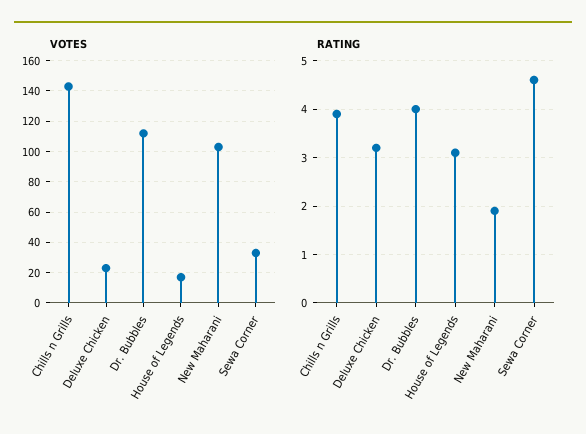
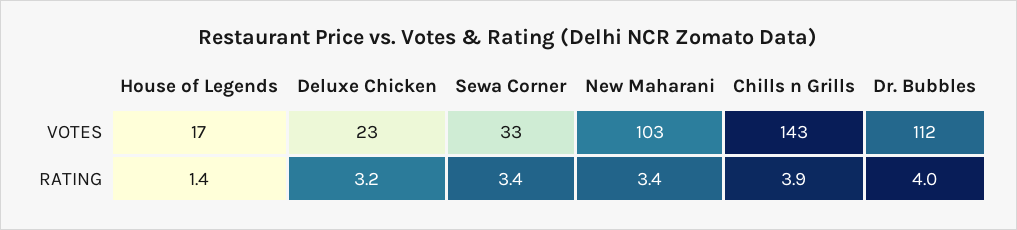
  {
    "VOTES": {
      "Chills n Grills": 143,
      "Deluxe Chicken": 23,
      "Dr. Bubbles": 112,
      "House of Legends": 17,
      "New Maharani": 103,
      "Sewa Corner": 33
    },
    "RATING": {
      "Chills n Grills": 3.9,
      "Deluxe Chicken": 3.2,
      "Dr. Bubbles": 4,
-     "House of Legends": 3,
+     "House of Legends": 1.4,
-     "New Maharani": 2,
+     "New Maharani": 3.4,
-     "Sewa Corner": 4.5
+     "Sewa Corner": 3.4
    }
  }

